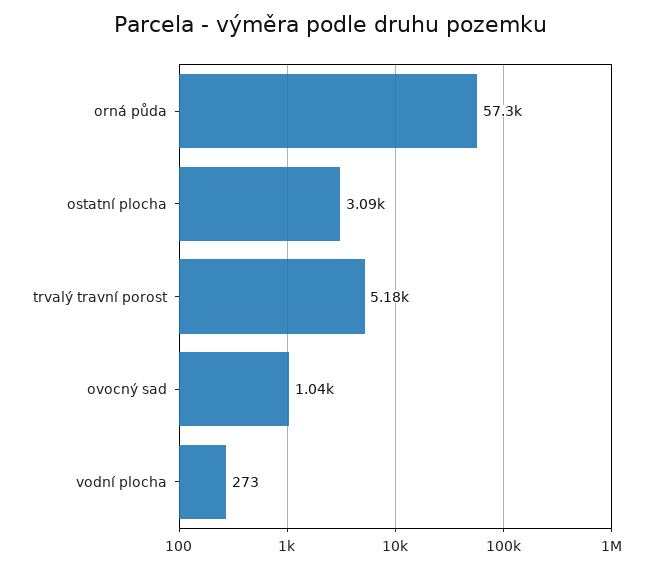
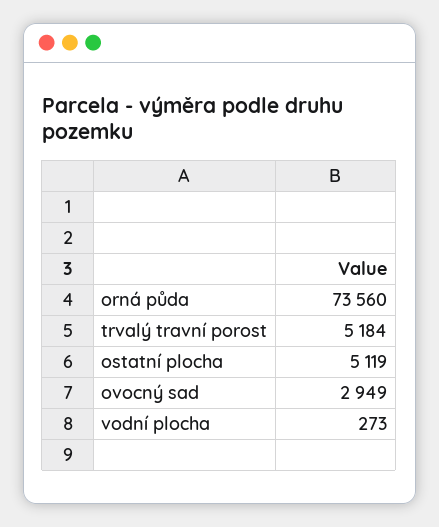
  {
-   "orná půda": 57300,
+   "orná půda": 73560,
-   "ostatní plocha": 3090,
+   "ostatní plocha": 5119,
    "trvalý travní porost": 5184,
-   "ovocný sad": 1040,
+   "ovocný sad": 2949,
    "vodní plocha": 273
  }

